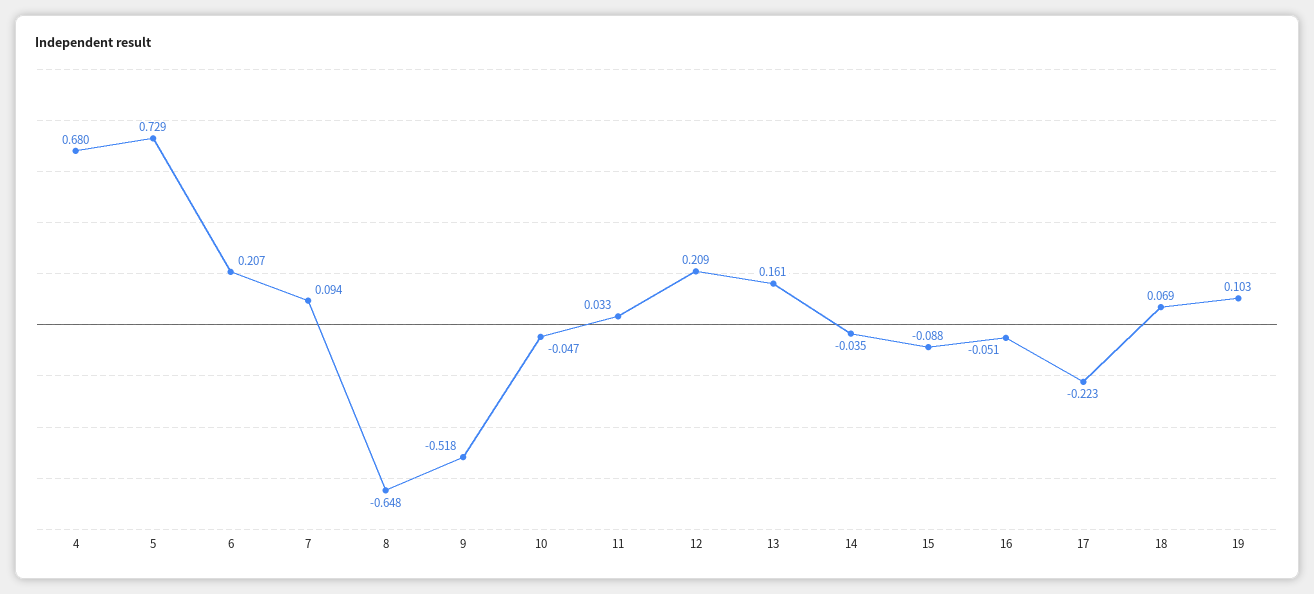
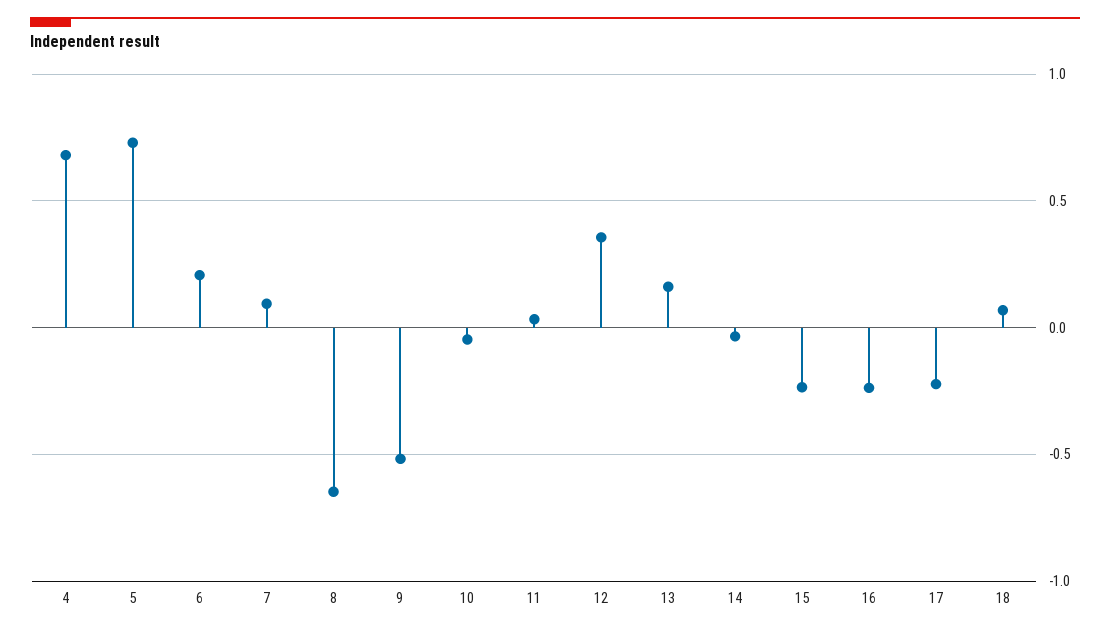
  {
    "4": 0.68,
    "5": 0.729,
    "6": 0.207,
    "7": 0.094,
    "8": -0.648,
    "9": -0.518,
    "10": -0.047,
    "11": 0.033,
-   "12": 0.209,
+   "12": 0.35,
    "13": 0.161,
    "14": -0.035,
-   "15": -0.088,
+   "15": -0.25,
-   "16": -0.051,
+   "16": -0.25,
    "17": -0.223,
-   "18": 0.069,
+   "18": 0.069
-   "19": 0.103
  }

